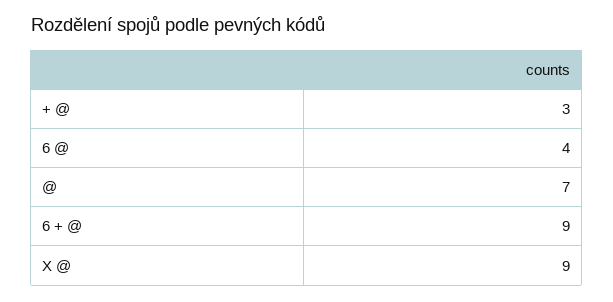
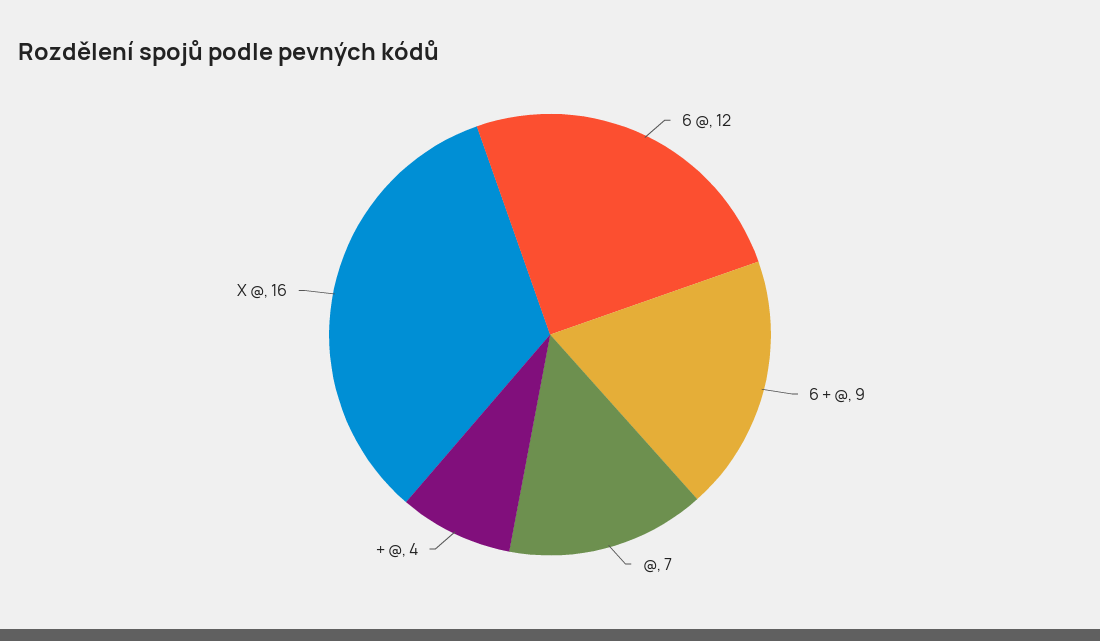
  {
-   "+ @": 3,
+   "+ @": 4,
-   "6 @": 4,
+   "6 @": 12,
    "@": 7,
    "6 + @": 9,
-   "X @": 9
+   "X @": 16
  }

